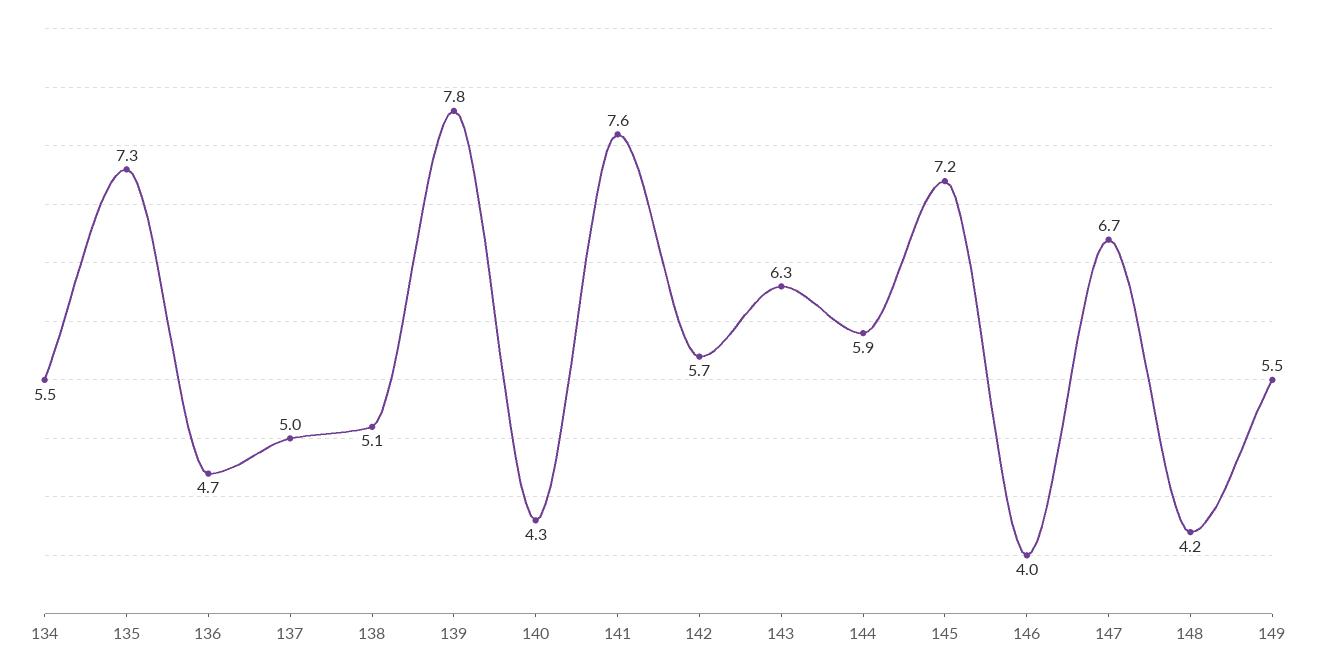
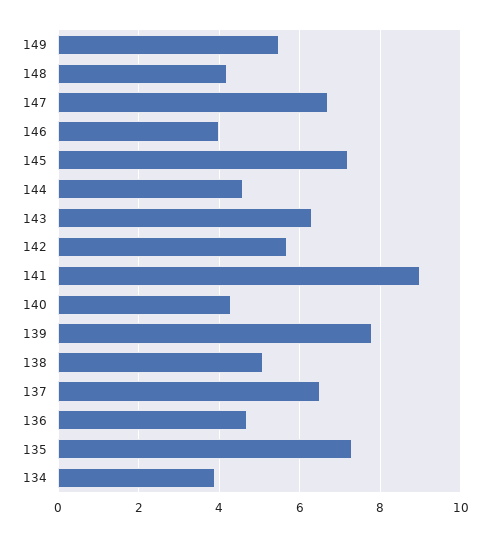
  {
-   "134": 5.5,
+   "134": 4,
    "135": 7.3,
    "136": 4.7,
-   "137": 5,
+   "137": 6.5,
    "138": 5.1,
    "139": 7.8,
    "140": 4.3,
-   "141": 7.6,
+   "141": 9,
    "142": 5.7,
    "143": 6.3,
-   "144": 5.9,
+   "144": 4.5,
    "145": 7.2,
    "146": 4,
    "147": 6.7,
    "148": 4.2,
    "149": 5.5
  }

